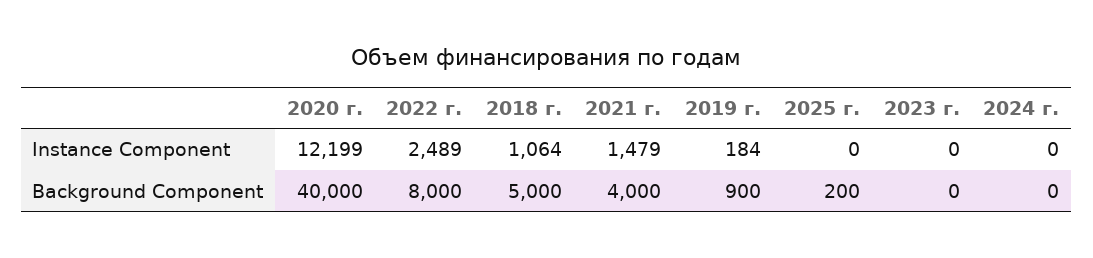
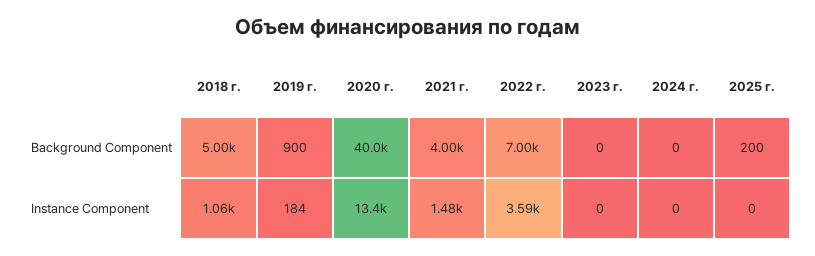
  {
    "2020 г.": {
-     "Instance Component": 12199,
+     "Instance Component": 13400,
      "Background Component": 40000
    },
    "2022 г.": {
-     "Instance Component": 2489,
+     "Instance Component": 3590,
-     "Background Component": 8000
+     "Background Component": 7000
    },
    "2018 г.": {
      "Instance Component": 1064,
      "Background Component": 5000
    },
    "2021 г.": {
      "Instance Component": 1479,
      "Background Component": 4000
    },
    "2019 г.": {
      "Instance Component": 184,
      "Background Component": 900
    },
    "2025 г.": {
      "Instance Component": 0,
      "Background Component": 200
    },
    "2023 г.": {
      "Instance Component": 0,
      "Background Component": 0
    },
    "2024 г.": {
      "Instance Component": 0,
      "Background Component": 0
    }
  }

